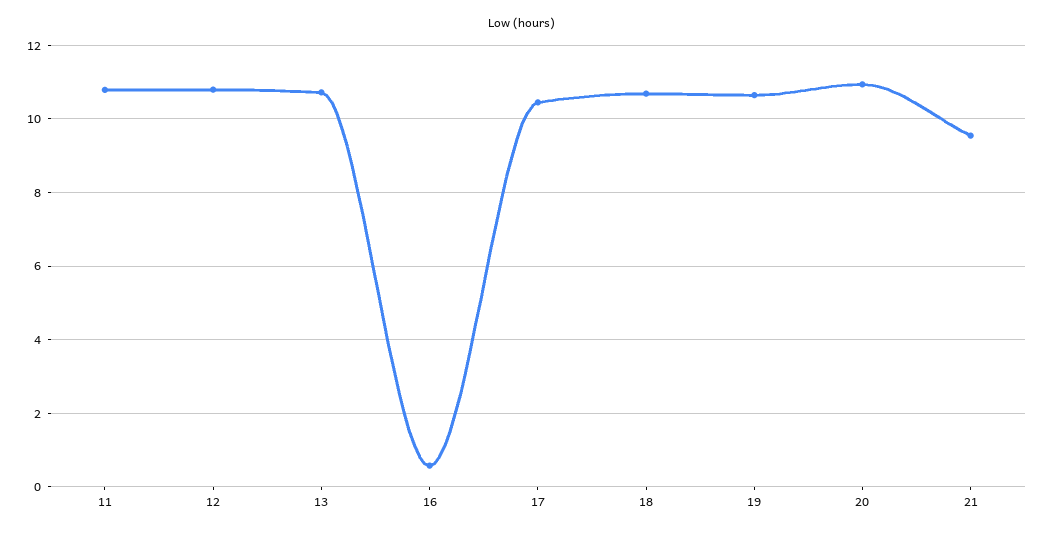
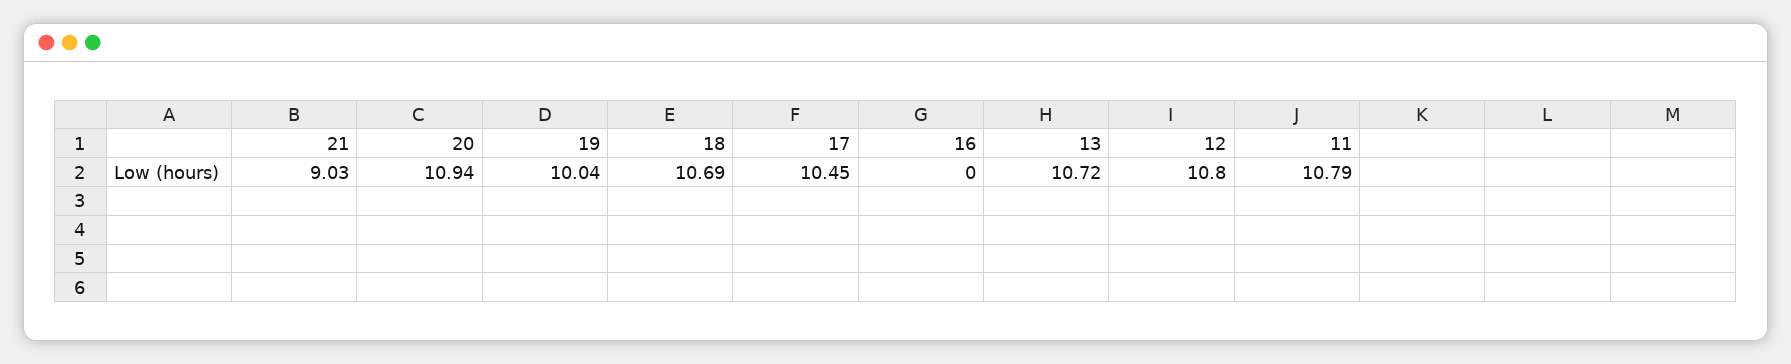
  {
    "11": 10.79,
    "12": 10.8,
    "13": 10.72,
-   "16": 0.6,
+   "16": 0,
    "17": 10.45,
    "18": 10.69,
-   "19": 10.6,
+   "19": 10.04,
    "20": 10.94,
-   "21": 9.6
+   "21": 9.03
  }

